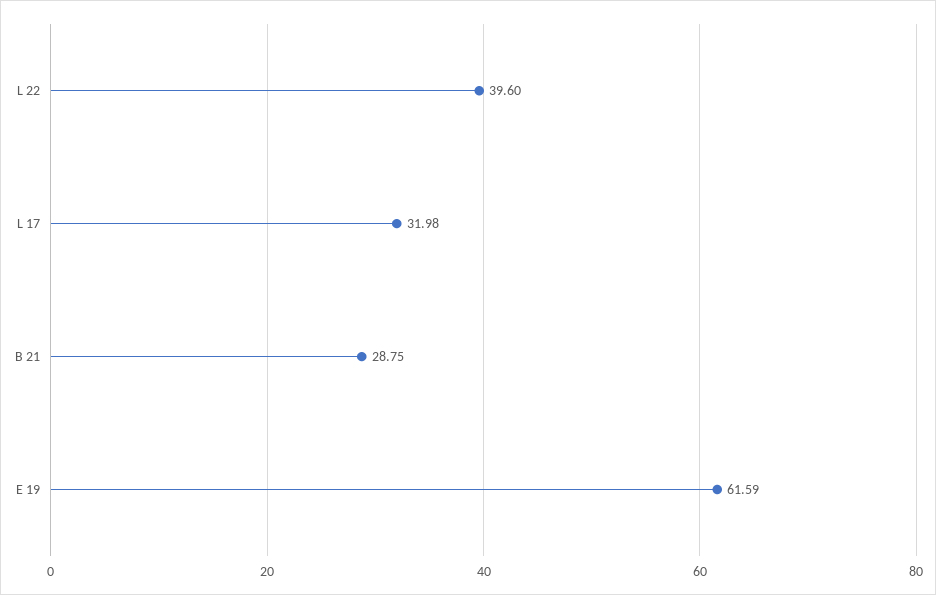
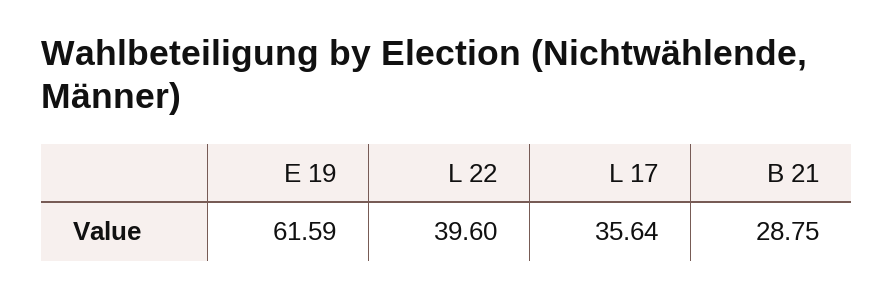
  {
    "L 22": 39.6,
-   "L 17": 31.98,
+   "L 17": 35.64,
    "B 21": 28.75,
    "E 19": 61.59
  }

